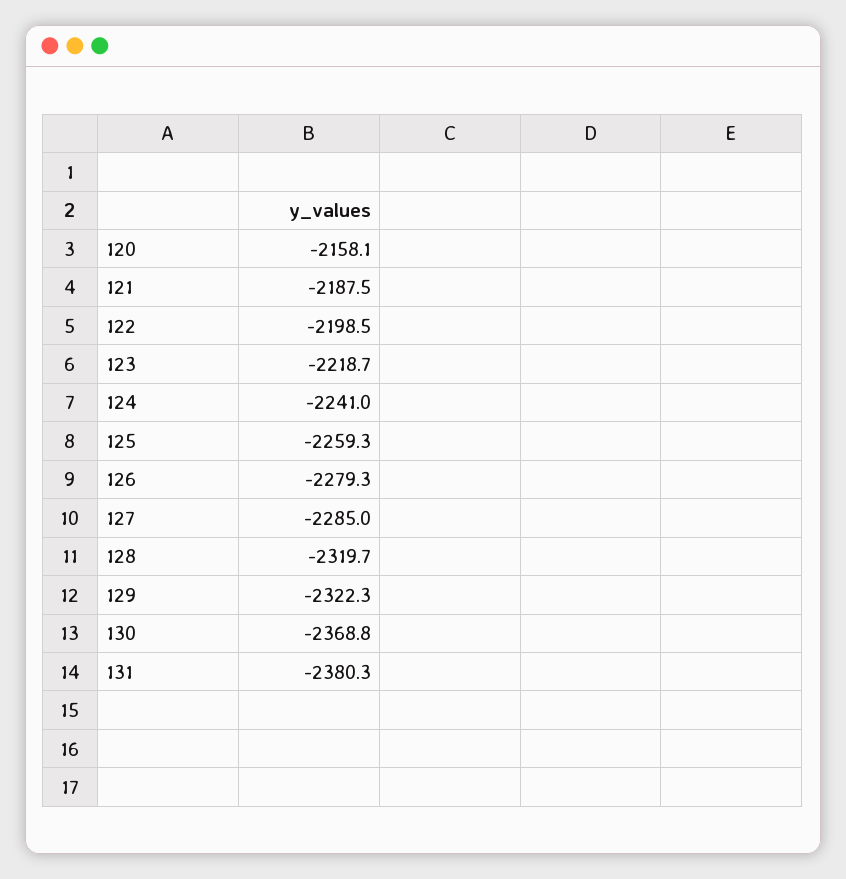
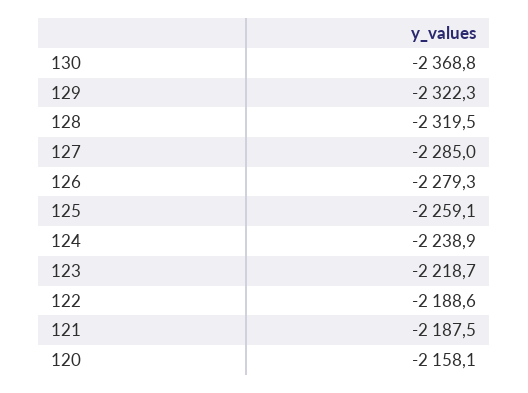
  {
    "120": -2158.1,
    "121": -2187.5,
-   "122": -2198.5,
+   "122": -2188.6,
    "123": -2218.7,
-   "124": -2241,
+   "124": -2238.9,
-   "125": -2259.3,
+   "125": -2259.1,
    "126": -2279.3,
    "127": -2285,
-   "128": -2319.7,
+   "128": -2319.5,
    "129": -2322.3,
-   "130": -2368.8,
+   "130": -2368.8
-   "131": -2380.3
  }

